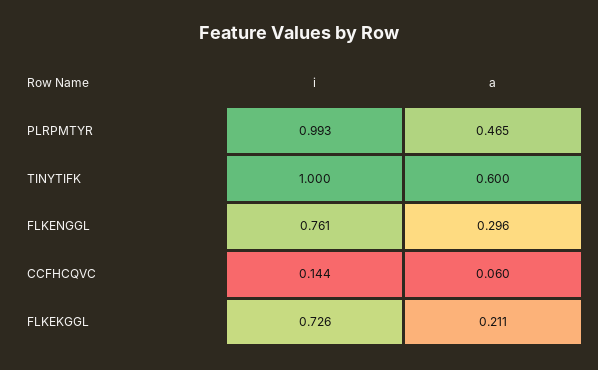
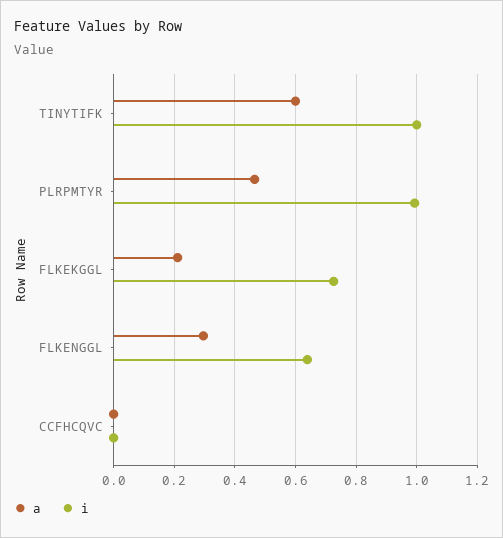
  {
    "i": {
      "PLRPMTYR": 0.993,
      "TINYTIFK": 1,
-     "FLKENGGL": 0.761,
+     "FLKENGGL": 0.64,
-     "CCFHCQVC": 0.144,
+     "CCFHCQVC": 0,
      "FLKEKGGL": 0.726
    },
    "a": {
      "PLRPMTYR": 0.465,
      "TINYTIFK": 0.6,
      "FLKENGGL": 0.296,
-     "CCFHCQVC": 0.06,
+     "CCFHCQVC": 0,
      "FLKEKGGL": 0.211
    }
  }

